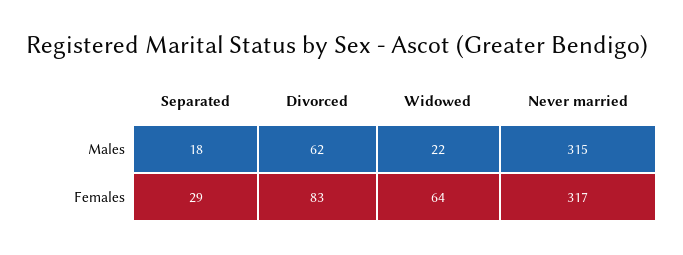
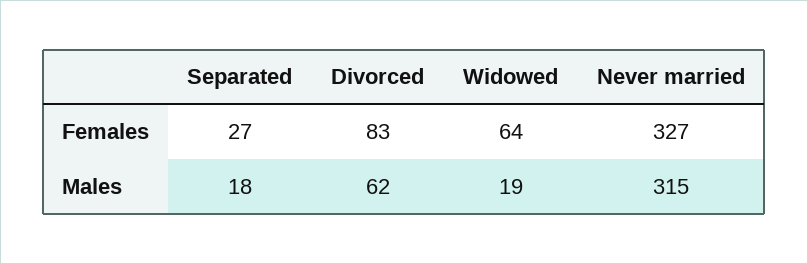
  {
    "Separated": {
      "Males": 18,
-     "Females": 29
+     "Females": 27
    },
    "Divorced": {
      "Males": 62,
      "Females": 83
    },
    "Widowed": {
-     "Males": 22,
+     "Males": 19,
      "Females": 64
    },
    "Never married": {
      "Males": 315,
-     "Females": 317
+     "Females": 327
    }
  }

